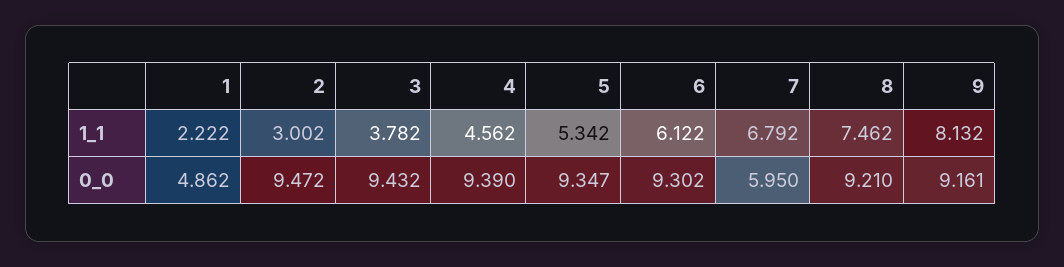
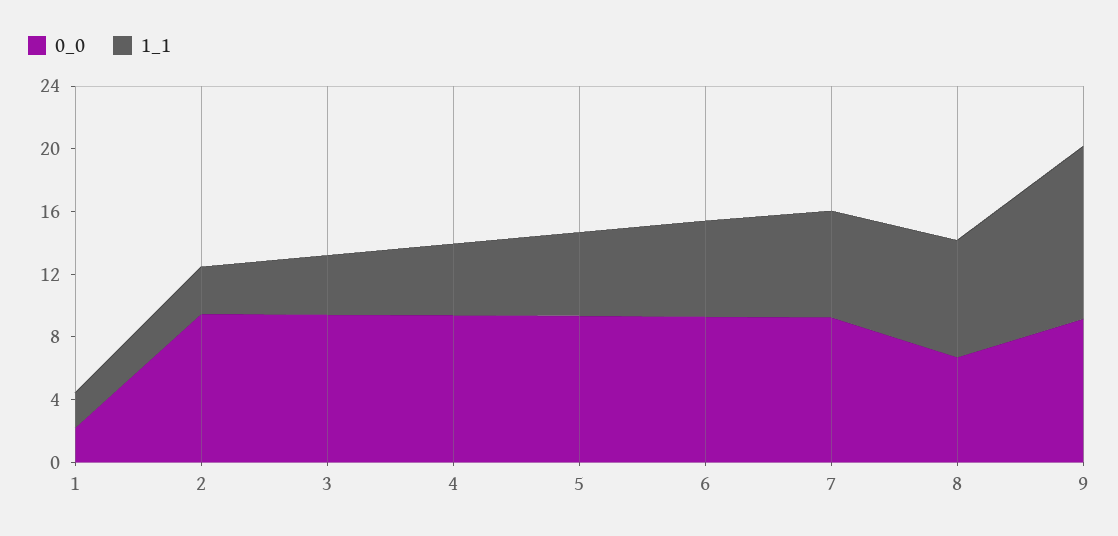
  {
    "1_1": {
      "1": 2.222,
      "2": 3.002,
      "3": 3.782,
      "4": 4.562,
      "5": 5.342,
      "6": 6.122,
      "7": 6.792,
      "8": 7.462,
-     "9": 8.132
+     "9": 11
    },
    "0_0": {
-     "1": 4.862,
+     "1": 2,
      "2": 9.472,
      "3": 9.432,
      "4": 9.39,
      "5": 9.347,
      "6": 9.302,
-     "7": 5.95,
+     "7": 9,
-     "8": 9.21,
+     "8": 7,
      "9": 9.161
    }
  }

